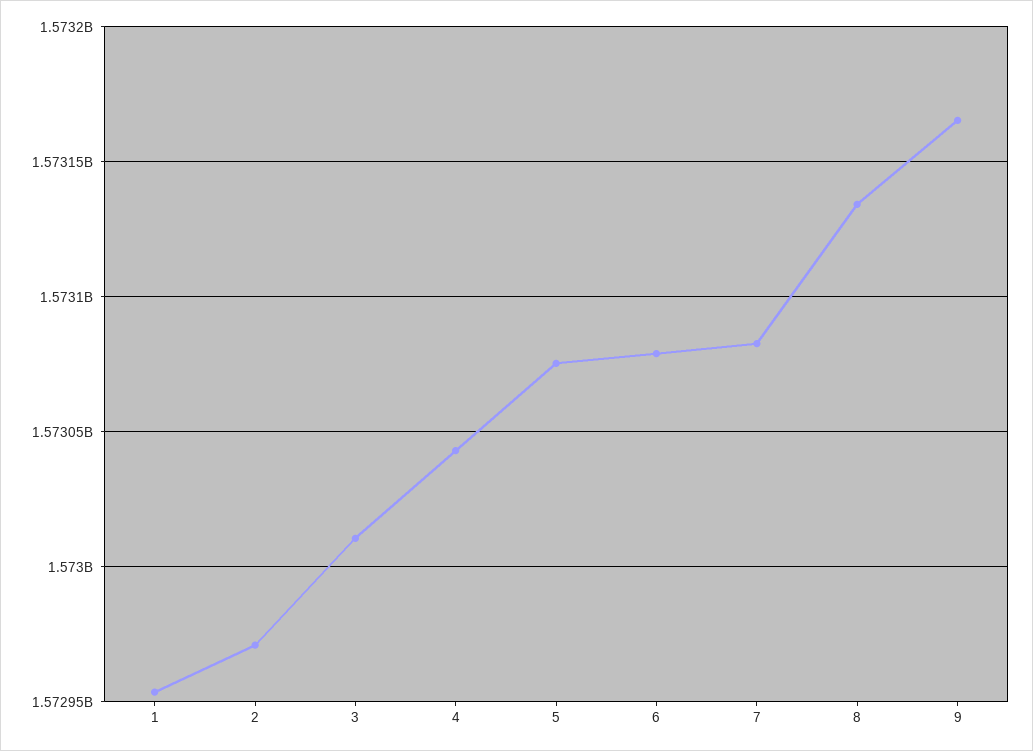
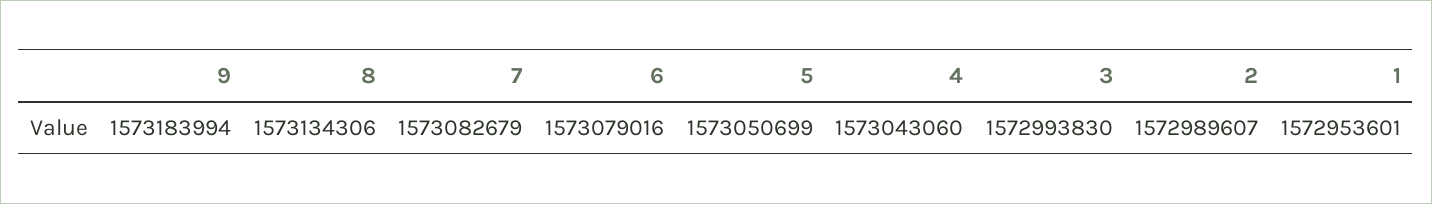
  {
    "1": 1572953601,
-   "2": 1572970000,
+   "2": 1572989607,
-   "3": 1573010000,
+   "3": 1572993830,
    "4": 1573043060,
-   "5": 1573075000,
+   "5": 1573050699,
    "6": 1573079016,
    "7": 1573082679,
    "8": 1573134306,
-   "9": 1573165000
+   "9": 1573183994
  }

